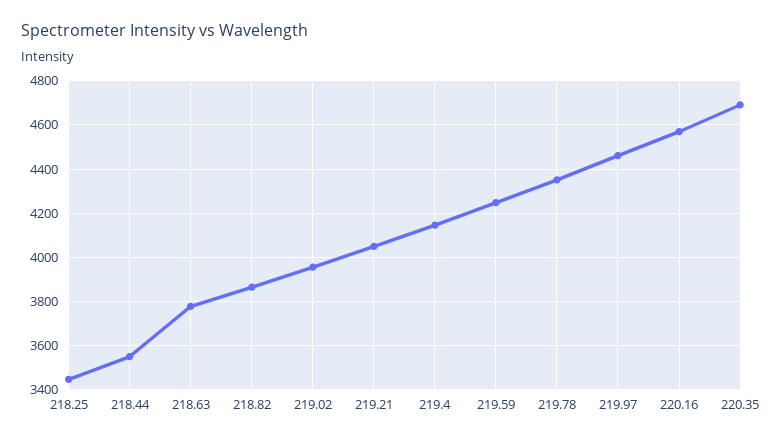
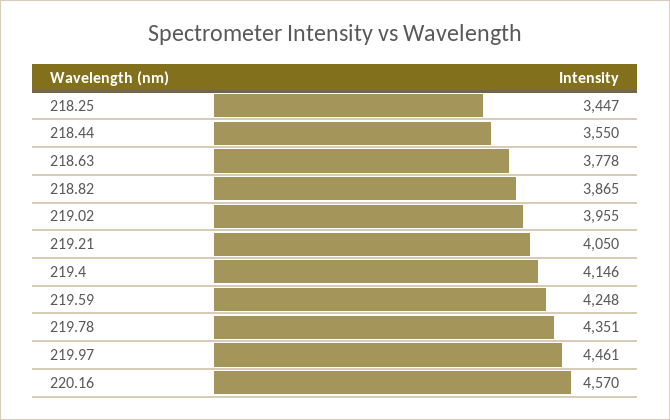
  {
    "218.25": 3447,
    "218.44": 3550,
    "218.63": 3778,
    "218.82": 3865,
    "219.02": 3955,
    "219.21": 4050,
    "219.4": 4146,
    "219.59": 4248,
    "219.78": 4351,
    "219.97": 4461,
-   "220.16": 4570,
+   "220.16": 4570
-   "220.35": 4700
  }

